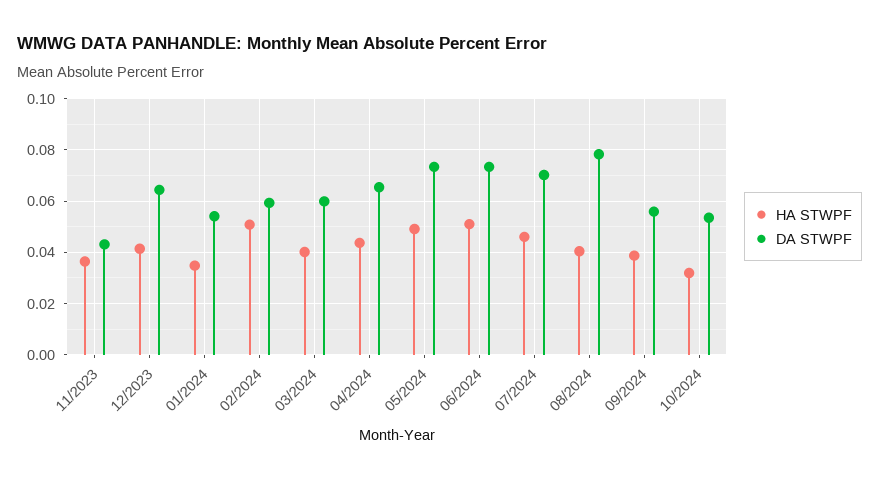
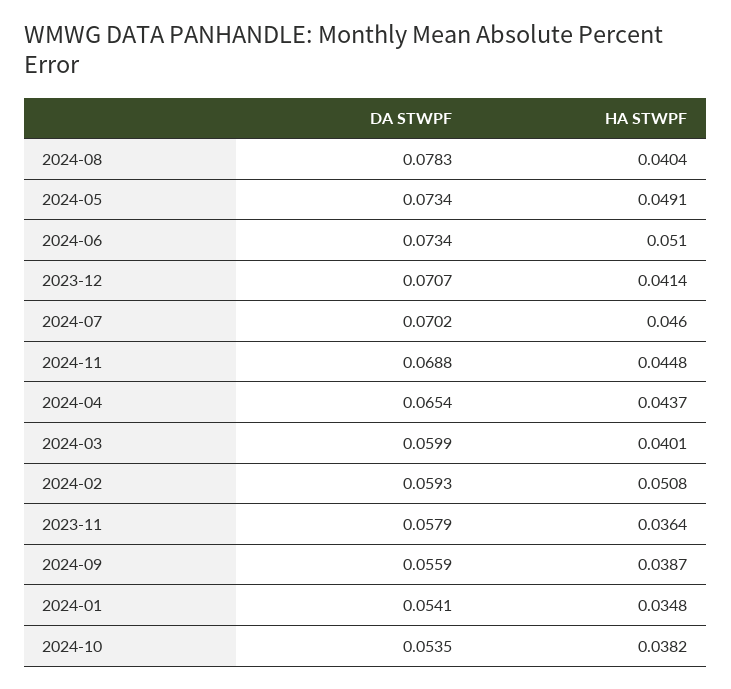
  {
    "HA STWPF": {
      "11/2023": 0.0364,
      "12/2023": 0.0414,
      "01/2024": 0.0348,
      "02/2024": 0.0508,
      "03/2024": 0.0401,
      "04/2024": 0.0437,
      "05/2024": 0.0491,
      "06/2024": 0.051,
      "07/2024": 0.046,
      "08/2024": 0.0404,
      "09/2024": 0.0387,
-     "10/2024": 0.0325
+     "10/2024": 0.0382,
+     "2024-11": 0.0448
    },
    "DA STWPF": {
-     "11/2023": 0.0425,
+     "11/2023": 0.0579,
-     "12/2023": 0.065,
+     "12/2023": 0.0707,
      "01/2024": 0.0541,
      "02/2024": 0.0593,
      "03/2024": 0.0599,
      "04/2024": 0.0654,
      "05/2024": 0.0734,
      "06/2024": 0.0734,
      "07/2024": 0.0702,
      "08/2024": 0.0783,
      "09/2024": 0.0559,
-     "10/2024": 0.0535
+     "10/2024": 0.0535,
+     "2024-11": 0.0688
    }
  }

